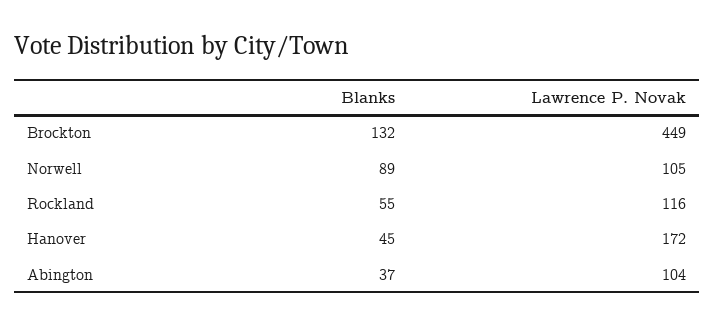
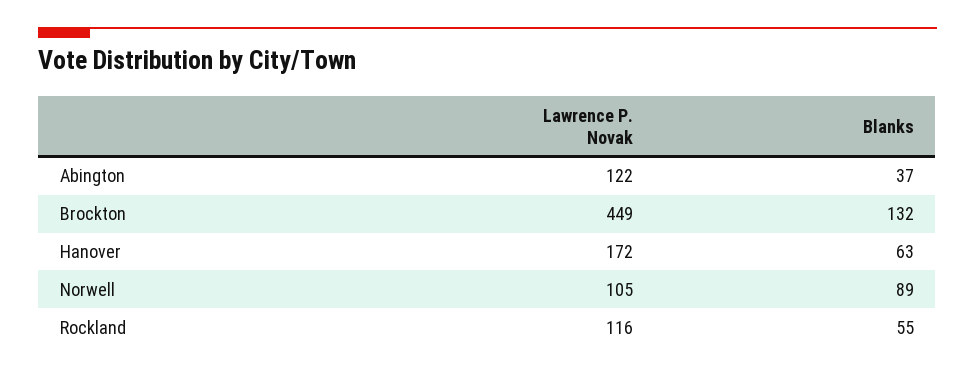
  {
    "Blanks": {
      "Brockton": 132,
      "Norwell": 89,
      "Rockland": 55,
-     "Hanover": 45,
+     "Hanover": 63,
      "Abington": 37
    },
    "Lawrence P. Novak": {
      "Brockton": 449,
      "Norwell": 105,
      "Rockland": 116,
      "Hanover": 172,
-     "Abington": 104
+     "Abington": 122
    }
  }

